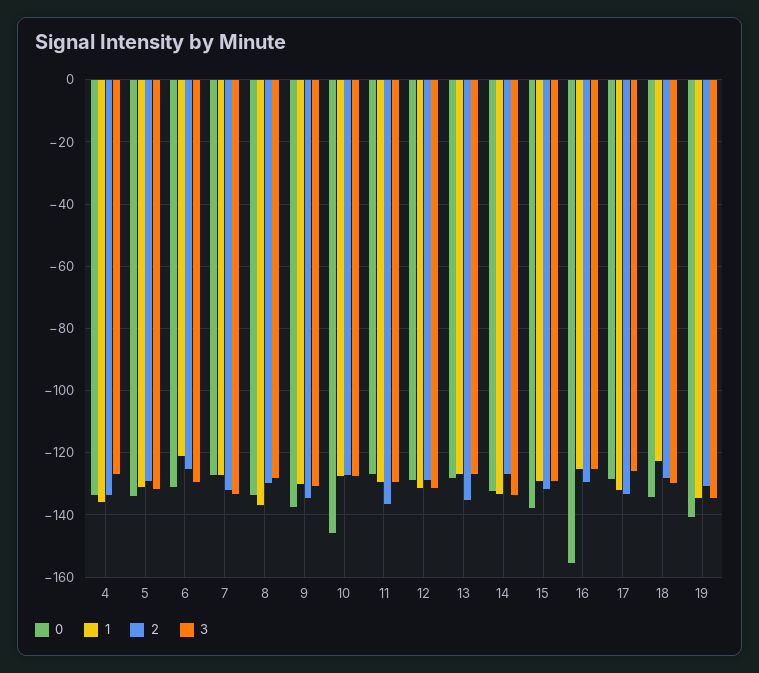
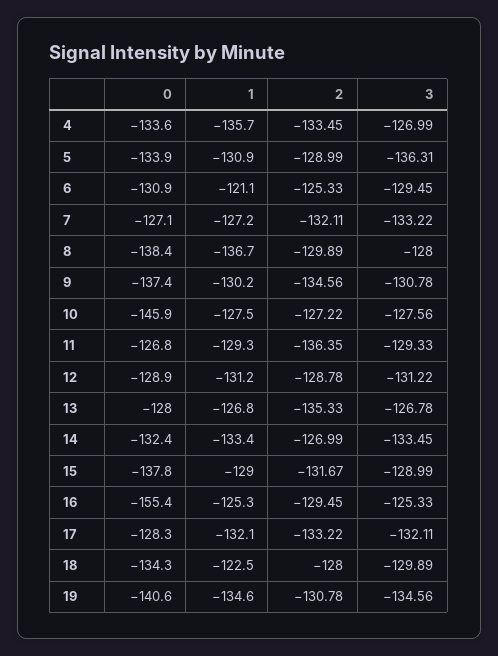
  {
    "0": {
      "4": -133.6,
      "5": -133.9,
      "6": -130.9,
      "7": -127.1,
-     "8": -134,
+     "8": -138.4,
      "9": -137.4,
      "10": -145.9,
      "11": -126.8,
      "12": -128.9,
      "13": -128,
      "14": -132.4,
      "15": -137.8,
      "16": -155.4,
      "17": -128.3,
      "18": -134.3,
      "19": -140.6
    },
    "1": {
      "4": -135.7,
      "5": -130.9,
      "6": -121.1,
      "7": -127.2,
      "8": -136.7,
      "9": -130.2,
      "10": -127.5,
      "11": -129.3,
      "12": -131.2,
      "13": -126.8,
      "14": -133.4,
      "15": -129,
      "16": -125.3,
      "17": -132.1,
      "18": -122.5,
      "19": -134.6
    },
    "2": {
      "4": -133.45,
      "5": -128.99,
      "6": -125.33,
      "7": -132.11,
      "8": -129.89,
      "9": -134.56,
      "10": -127.22,
      "11": -136.35,
      "12": -128.78,
      "13": -135.33,
      "14": -126.99,
      "15": -131.67,
      "16": -129.45,
      "17": -133.22,
      "18": -128,
      "19": -130.78
    },
    "3": {
      "4": -126.99,
-     "5": -132,
+     "5": -136.31,
      "6": -129.45,
      "7": -133.22,
      "8": -128,
      "9": -130.78,
      "10": -127.56,
      "11": -129.33,
      "12": -131.22,
      "13": -126.78,
      "14": -133.45,
      "15": -128.99,
      "16": -125.33,
-     "17": -126,
+     "17": -132.11,
      "18": -129.89,
      "19": -134.56
    }
  }

